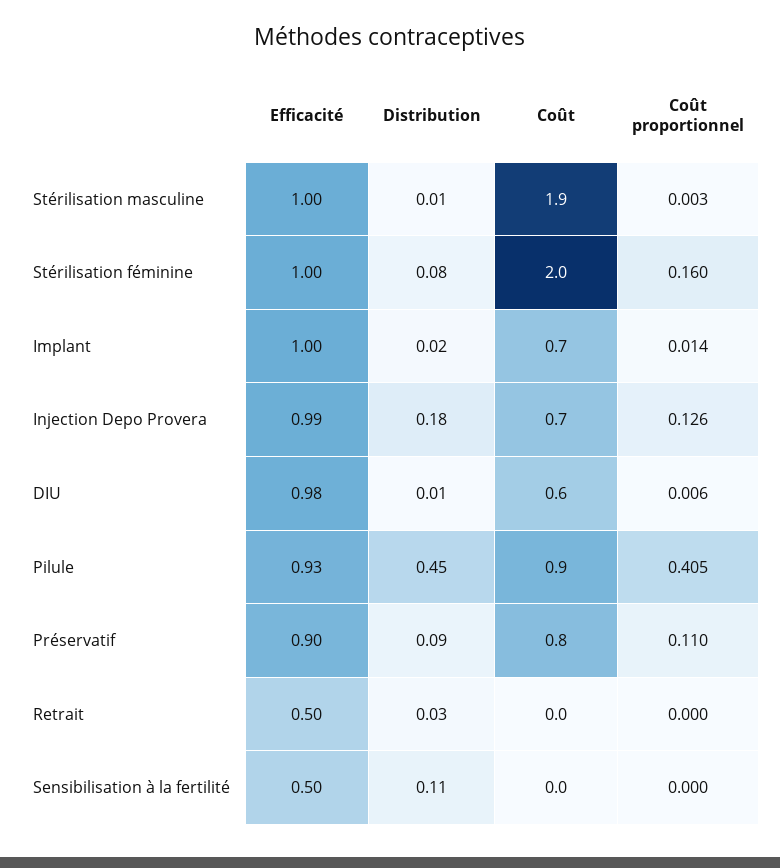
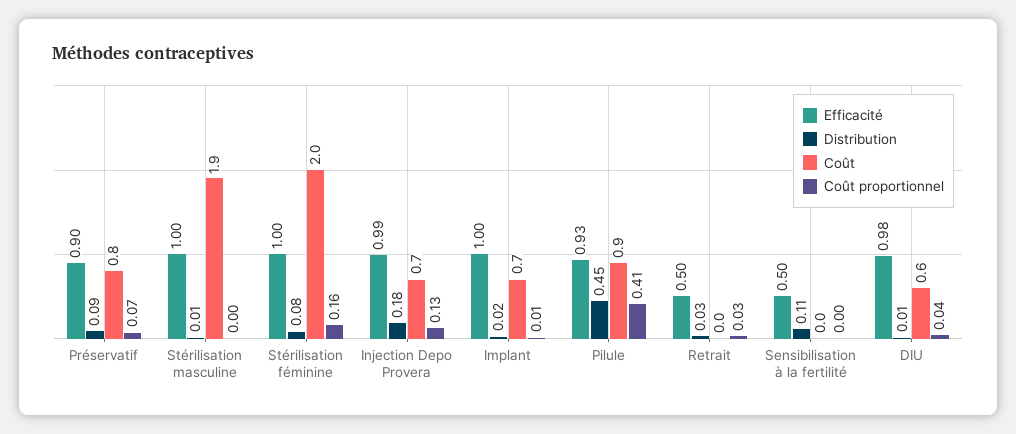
  {
    "Efficacité": {
      "Stérilisation masculine": 1,
      "Stérilisation féminine": 1,
      "Implant": 1,
      "Injection Depo Provera": 0.99,
      "DIU": 0.98,
      "Pilule": 0.93,
      "Préservatif": 0.9,
      "Retrait": 0.5,
      "Sensibilisation à la fertilité": 0.5
    },
    "Distribution": {
      "Stérilisation masculine": 0.01,
      "Stérilisation féminine": 0.08,
      "Implant": 0.02,
      "Injection Depo Provera": 0.18,
      "DIU": 0.01,
      "Pilule": 0.45,
      "Préservatif": 0.09,
      "Retrait": 0.03,
      "Sensibilisation à la fertilité": 0.11
    },
    "Coût": {
      "Stérilisation masculine": 1.9,
      "Stérilisation féminine": 2,
      "Implant": 0.7,
      "Injection Depo Provera": 0.7,
      "DIU": 0.6,
      "Pilule": 0.9,
      "Préservatif": 0.8,
      "Retrait": 0,
      "Sensibilisation à la fertilité": 0
    },
    "Coût proportionnel": {
      "Stérilisation masculine": 0.003,
      "Stérilisation féminine": 0.16,
      "Implant": 0.014,
      "Injection Depo Provera": 0.126,
-     "DIU": 0.006,
+     "DIU": 0.04,
      "Pilule": 0.405,
-     "Préservatif": 0.11,
+     "Préservatif": 0.07,
-     "Retrait": 0,
+     "Retrait": 0.03,
      "Sensibilisation à la fertilité": 0
    }
  }

